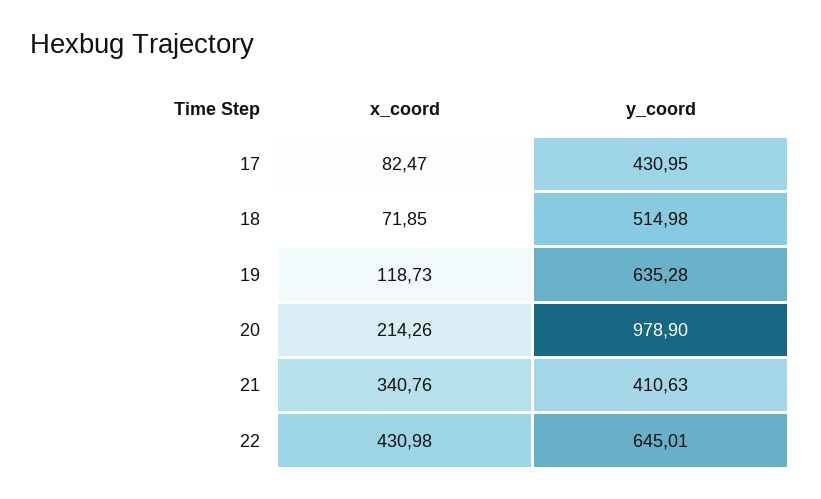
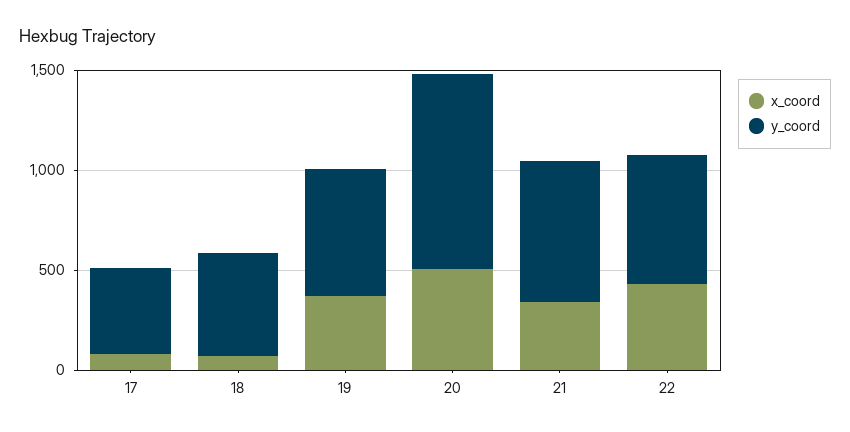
  {
    "x_coord": {
      "17": 82.47,
      "18": 71.85,
-     "19": 118.73,
+     "19": 400,
-     "20": 214.26,
+     "20": 500,
      "21": 340.76,
      "22": 430.98
    },
    "y_coord": {
      "17": 430.95,
      "18": 514.98,
      "19": 635.28,
      "20": 978.9,
-     "21": 410.63,
+     "21": 700,
      "22": 645.01
    }
  }

